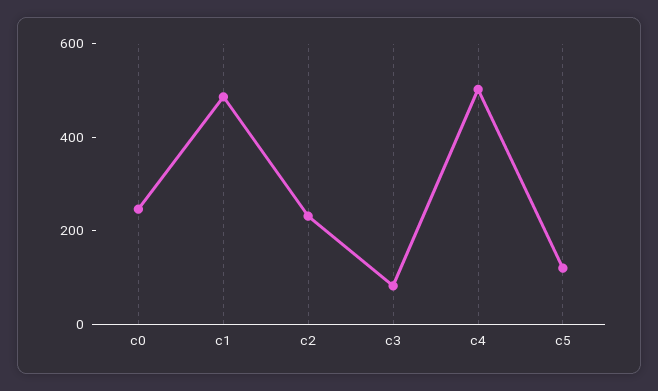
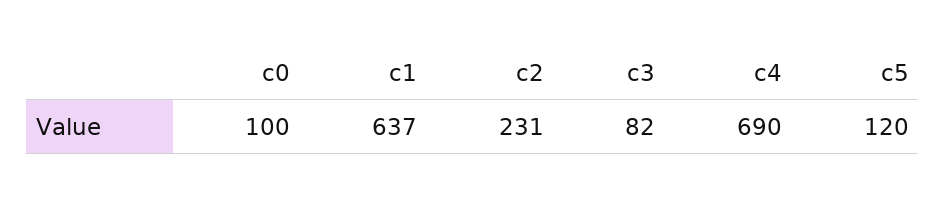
  {
-   "c0": 250,
+   "c0": 100,
-   "c1": 500,
+   "c1": 637,
    "c2": 231,
    "c3": 82,
-   "c4": 500,
+   "c4": 690,
    "c5": 120
  }

